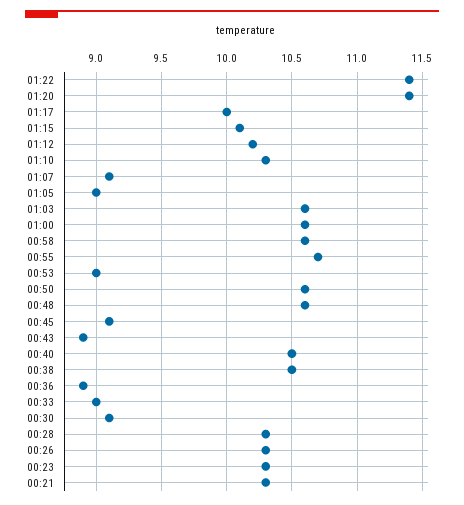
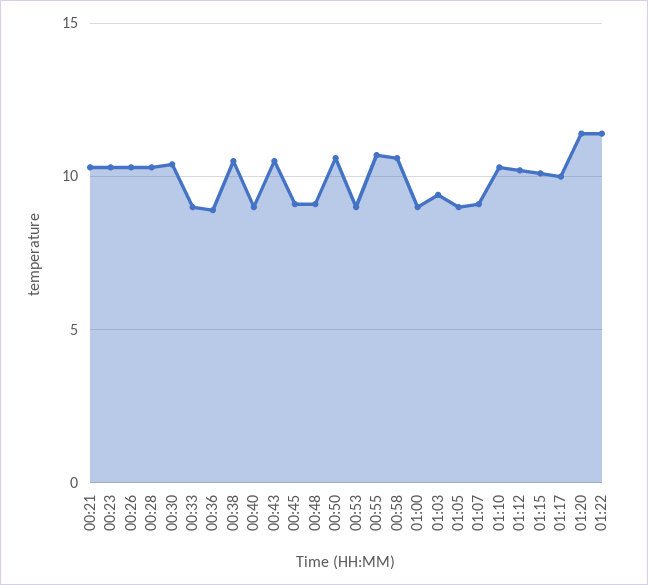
  {
    "01:22": 11.4,
    "01:20": 11.4,
    "01:17": 10,
    "01:15": 10.1,
    "01:12": 10.2,
    "01:10": 10.3,
    "01:07": 9.1,
    "01:05": 9,
-   "01:03": 10.6,
+   "01:03": 9.5,
-   "01:00": 10.6,
+   "01:00": 9,
    "00:58": 10.6,
    "00:55": 10.7,
    "00:53": 9,
    "00:50": 10.6,
-   "00:48": 10.6,
+   "00:48": 9,
    "00:45": 9.1,
-   "00:43": 8.9,
+   "00:43": 10.5,
-   "00:40": 10.5,
+   "00:40": 9,
    "00:38": 10.5,
    "00:36": 8.9,
    "00:33": 9,
-   "00:30": 9.1,
+   "00:30": 10.5,
    "00:28": 10.3,
    "00:26": 10.3,
    "00:23": 10.3,
    "00:21": 10.3
  }

